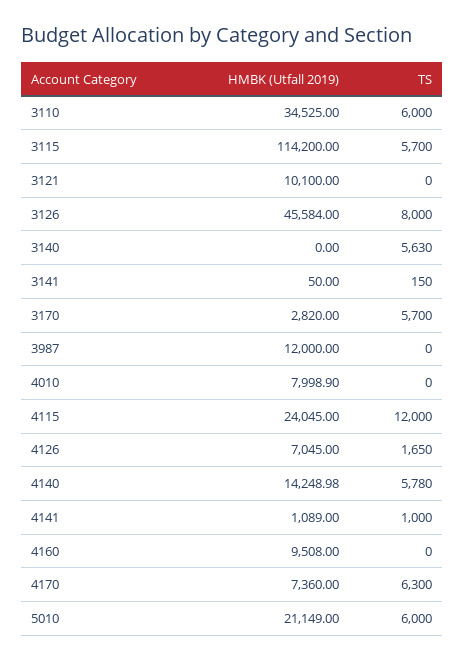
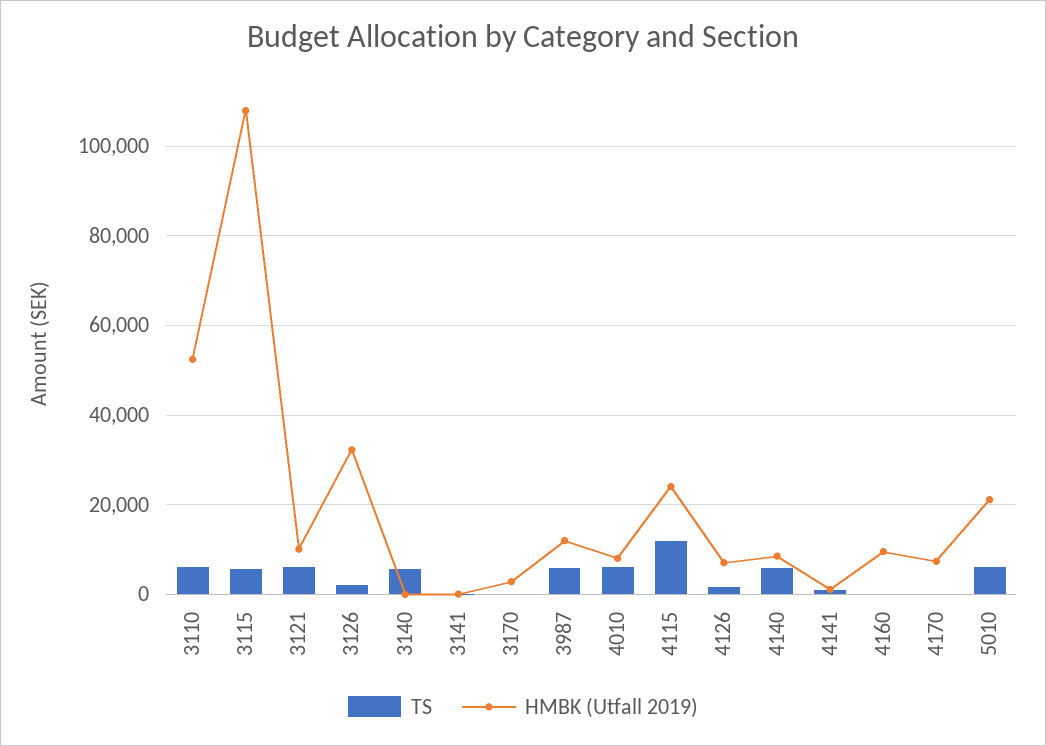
  {
    "HMBK (Utfall 2019)": {
-     "3110": 34525,
+     "3110": 52000,
-     "3115": 114200,
+     "3115": 108000,
      "3121": 10100,
-     "3126": 45584,
+     "3126": 32000,
      "3140": 0,
      "3141": 50,
      "3170": 2820,
      "3987": 12000,
      "4010": 7998.9,
      "4115": 24045,
      "4126": 7045,
-     "4140": 14248.98,
+     "4140": 8000,
      "4141": 1089,
      "4160": 9508,
      "4170": 7360,
      "5010": 21149
    },
    "TS": {
      "3110": 6000,
      "3115": 5700,
-     "3121": 0,
+     "3121": 6000,
-     "3126": 8000,
+     "3126": 2000,
      "3140": 5630,
      "3141": 150,
-     "3170": 5700,
+     "3170": 0,
-     "3987": 0,
+     "3987": 6000,
-     "4010": 0,
+     "4010": 6000,
      "4115": 12000,
      "4126": 1650,
      "4140": 5780,
      "4141": 1000,
      "4160": 0,
-     "4170": 6300,
+     "4170": 0,
      "5010": 6000
    }
  }

